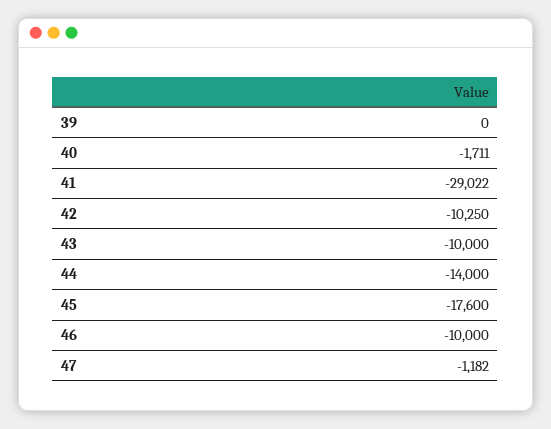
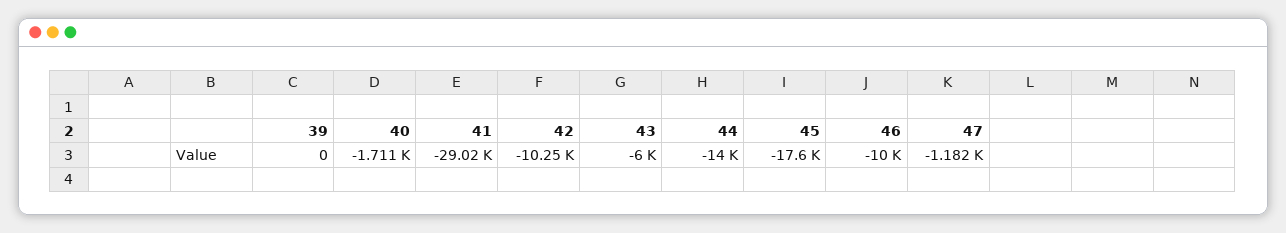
  {
    "39": 0,
    "40": -1711,
    "41": -29022,
    "42": -10250,
-   "43": -10000,
+   "43": -6000,
    "44": -14000,
    "45": -17600,
    "46": -10000,
    "47": -1182
  }

